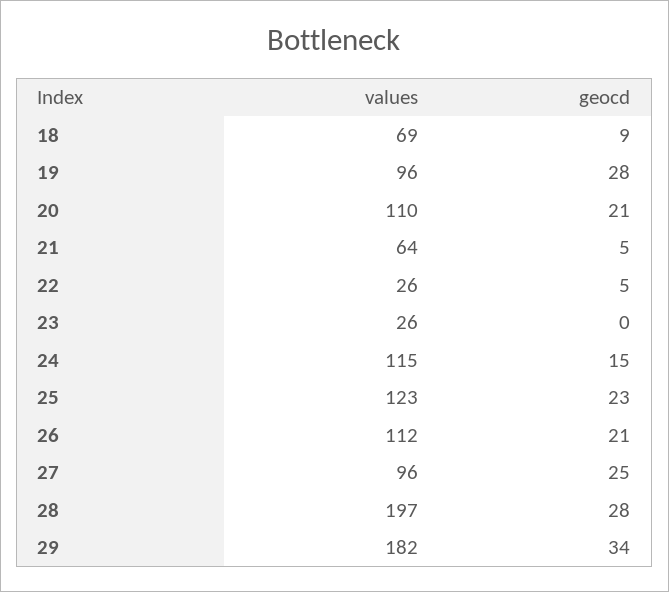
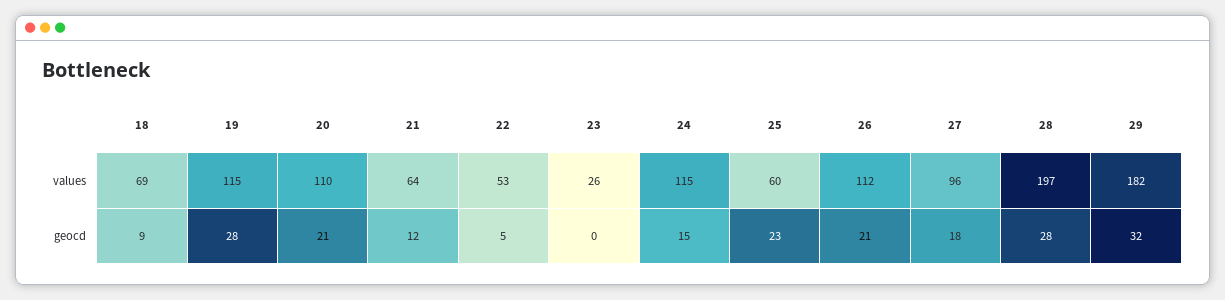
  {
    "values": {
      "18": 69,
-     "19": 96,
+     "19": 115,
      "20": 110,
      "21": 64,
-     "22": 26,
+     "22": 53,
      "23": 26,
      "24": 115,
-     "25": 123,
+     "25": 60,
      "26": 112,
      "27": 96,
      "28": 197,
      "29": 182
    },
    "geocd": {
      "18": 9,
      "19": 28,
      "20": 21,
-     "21": 5,
+     "21": 12,
      "22": 5,
      "23": 0,
      "24": 15,
      "25": 23,
      "26": 21,
-     "27": 25,
+     "27": 18,
      "28": 28,
-     "29": 34
+     "29": 32
    }
  }

